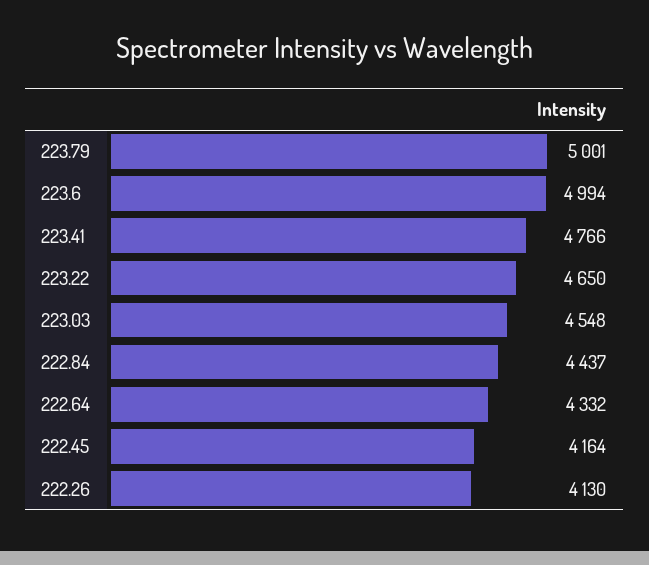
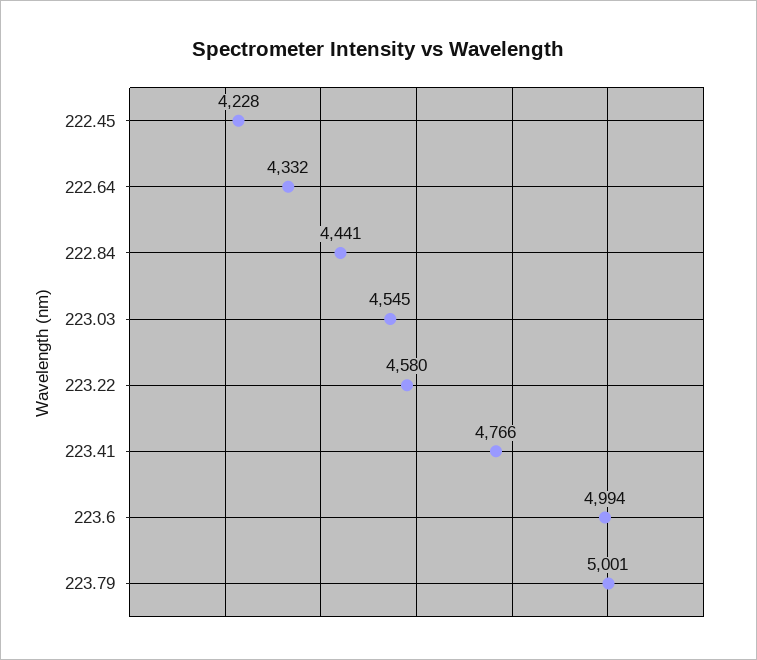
  {
    "223.79": 5001,
    "223.6": 4994,
    "223.41": 4766,
-   "223.22": 4650,
+   "223.22": 4580,
-   "223.03": 4548,
+   "223.03": 4545,
-   "222.84": 4437,
+   "222.84": 4441,
    "222.64": 4332,
-   "222.45": 4164,
+   "222.45": 4228
-   "222.26": 4130
  }

